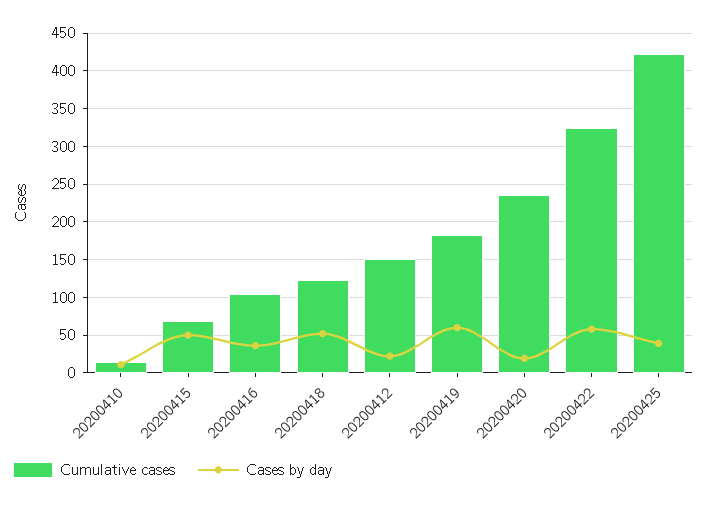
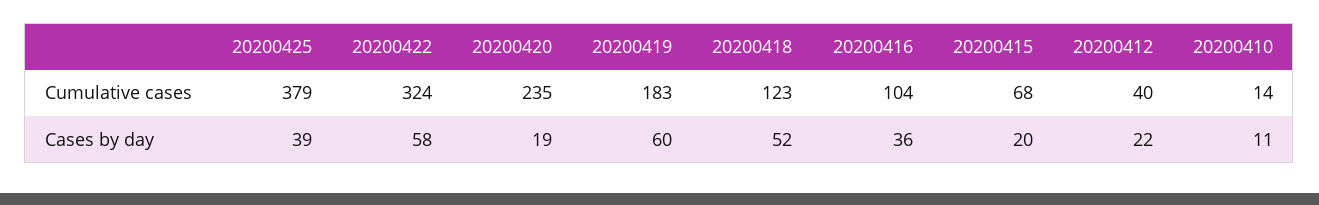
  {
    "Cumulative cases": {
      "20200410": 14,
      "20200415": 68,
      "20200416": 104,
      "20200418": 123,
-     "20200412": 150,
+     "20200412": 40,
      "20200419": 183,
      "20200420": 235,
      "20200422": 324,
-     "20200425": 420
+     "20200425": 379
    },
    "Cases by day": {
      "20200410": 11,
-     "20200415": 50,
+     "20200415": 20,
      "20200416": 36,
      "20200418": 52,
      "20200412": 22,
      "20200419": 60,
      "20200420": 19,
      "20200422": 58,
      "20200425": 39
    }
  }

